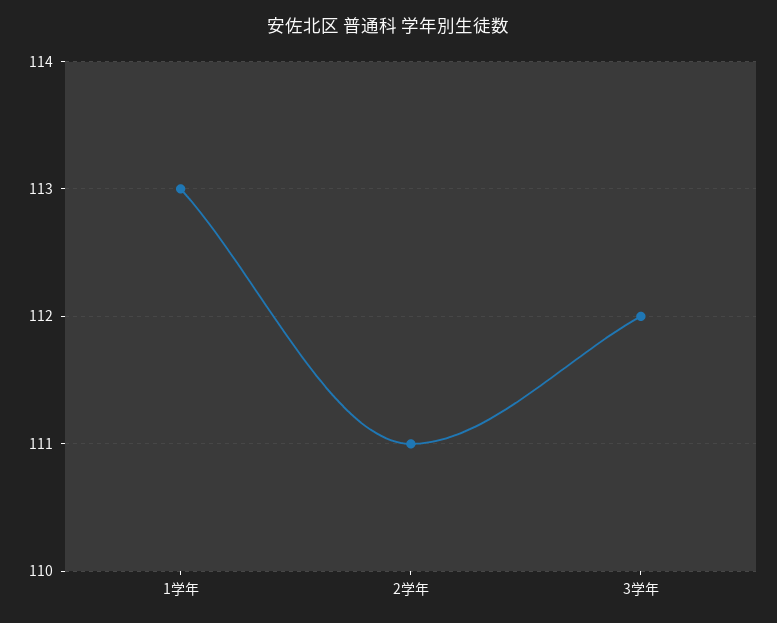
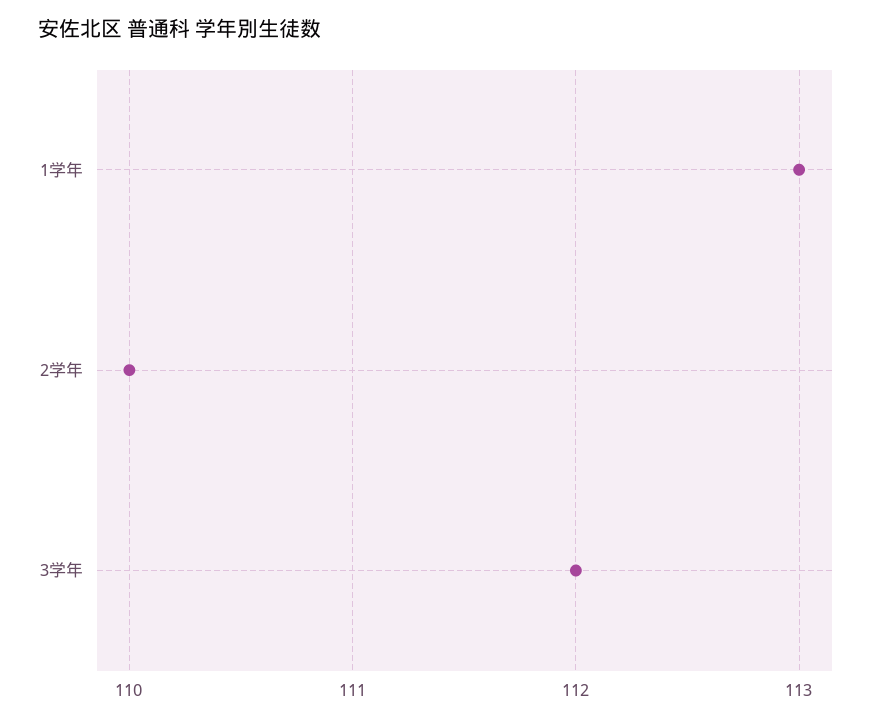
  {
    "1学年": 113,
-   "2学年": 111,
+   "2学年": 110,
    "3学年": 112
  }

